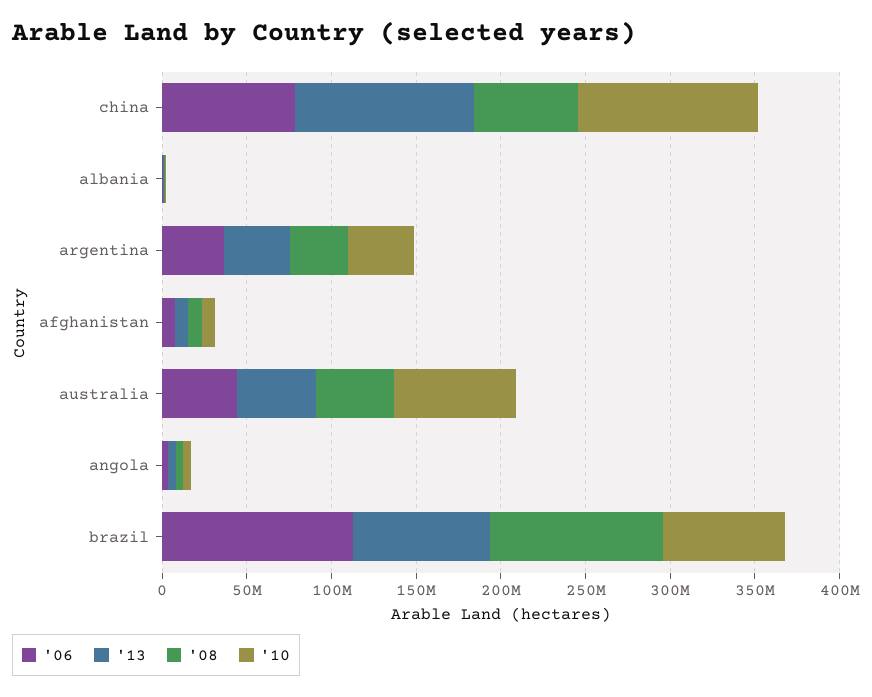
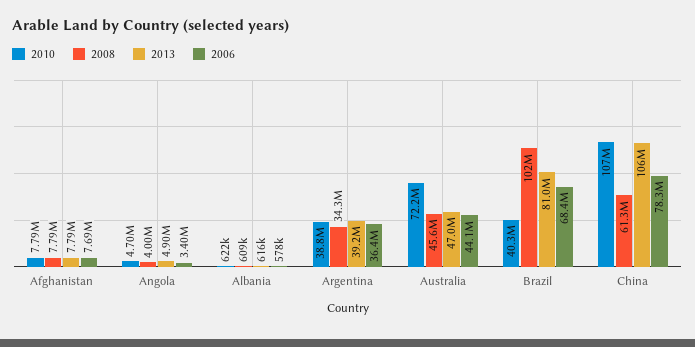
  {
    "'06": {
      "china": 78300000,
      "albania": 578000,
      "argentina": 36400000,
      "afghanistan": 7690000,
      "australia": 44100000,
      "angola": 3400000,
-     "brazil": 110000000
+     "brazil": 68400000
    },
    "'13": {
      "china": 106000000,
      "albania": 616000,
      "argentina": 39200000,
      "afghanistan": 7790000,
      "australia": 47000000,
      "angola": 4900000,
      "brazil": 81000000
    },
    "'08": {
      "china": 61300000,
      "albania": 609000,
      "argentina": 34300000,
      "afghanistan": 7790000,
      "australia": 45600000,
      "angola": 4000000,
      "brazil": 102000000
    },
    "'10": {
      "china": 107000000,
      "albania": 622000,
      "argentina": 38800000,
      "afghanistan": 7790000,
      "australia": 72200000,
      "angola": 4700000,
-     "brazil": 70000000
+     "brazil": 40300000
    }
  }

